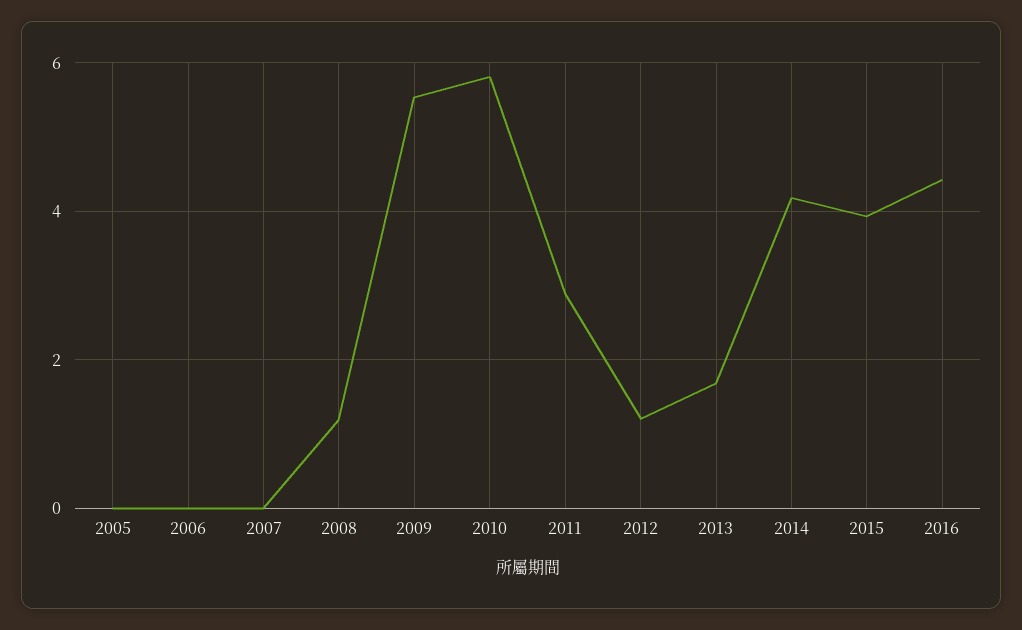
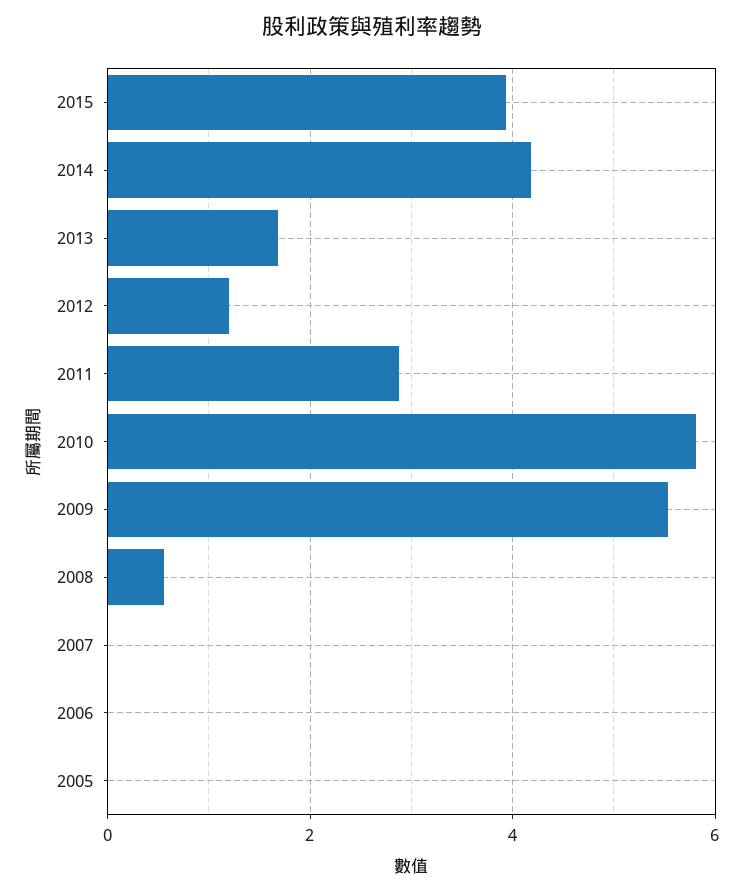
  {
    "2005": 0,
    "2006": 0,
    "2007": 0,
-   "2008": 1.2,
+   "2008": 0.6,
    "2009": 5.6,
    "2010": 5.8,
    "2011": 2.8,
    "2012": 1.2,
    "2013": 1.6,
    "2014": 4.2,
-   "2015": 4,
+   "2015": 4
-   "2016": 4.4
  }

